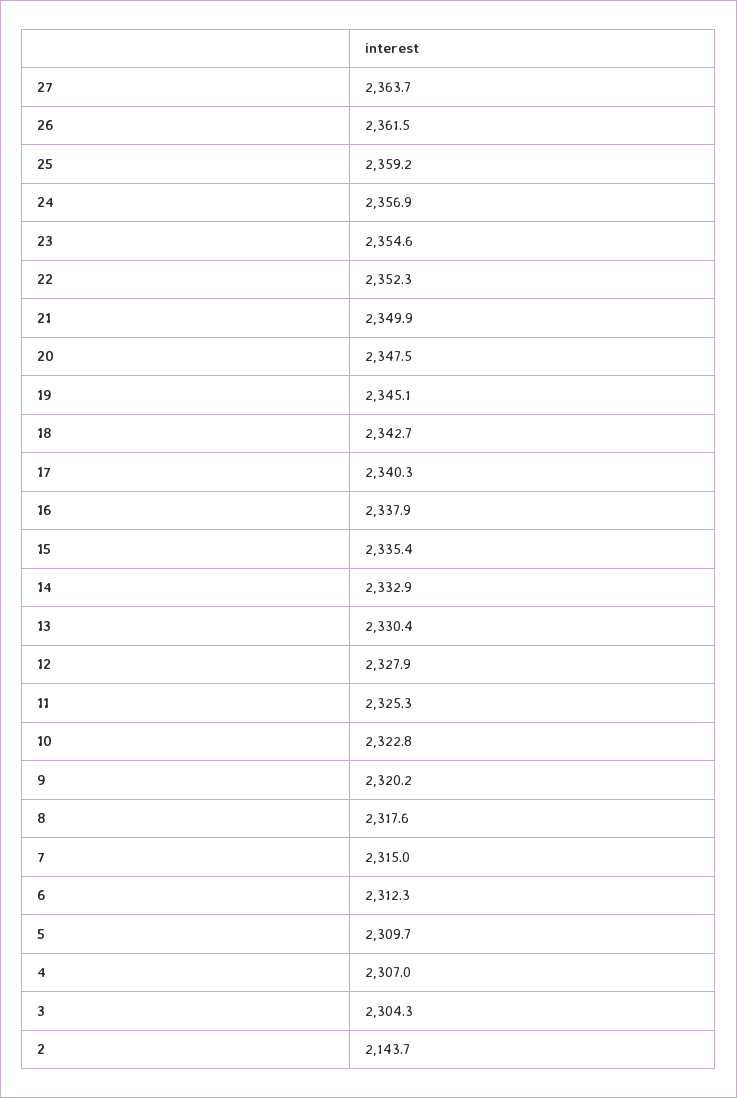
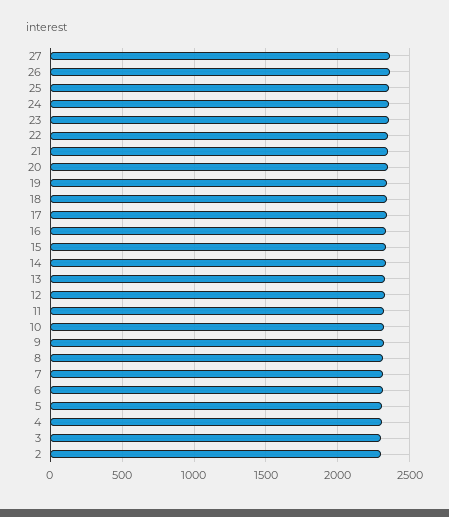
  {
    "27": 2363.7,
    "26": 2361.5,
    "25": 2359.2,
    "24": 2356.9,
    "23": 2354.6,
    "22": 2352.3,
    "21": 2349.9,
    "20": 2347.5,
    "19": 2345.1,
    "18": 2342.7,
    "17": 2340.3,
    "16": 2337.9,
    "15": 2335.4,
    "14": 2332.9,
    "13": 2330.4,
    "12": 2327.9,
    "11": 2325.3,
    "10": 2322.8,
    "9": 2320.2,
    "8": 2317.6,
    "7": 2315,
    "6": 2312.3,
    "5": 2309.7,
    "4": 2307,
    "3": 2304.3,
-   "2": 2143.7
+   "2": 2300
  }

